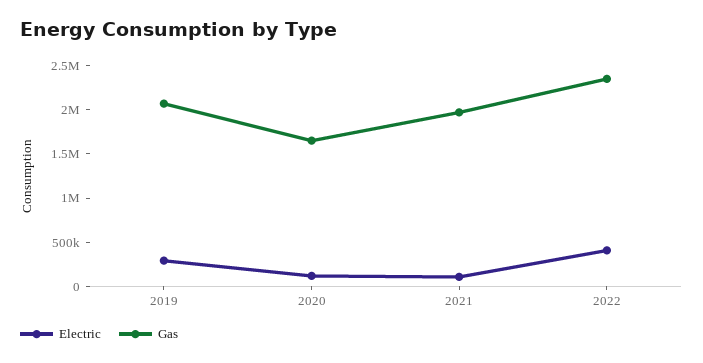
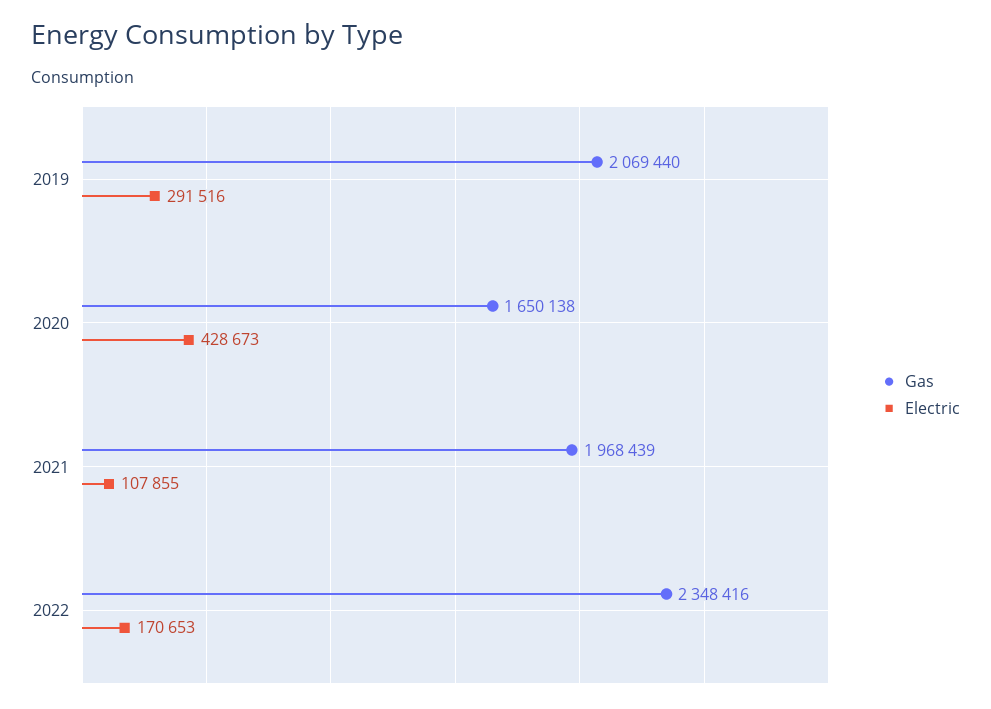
  {
    "Electric": {
      "2019": 291516,
-     "2020": 100000,
+     "2020": 428673,
      "2021": 107855,
-     "2022": 400000
+     "2022": 170653
    },
    "Gas": {
      "2019": 2069440,
      "2020": 1650138,
      "2021": 1968439,
      "2022": 2348416
    }
  }

